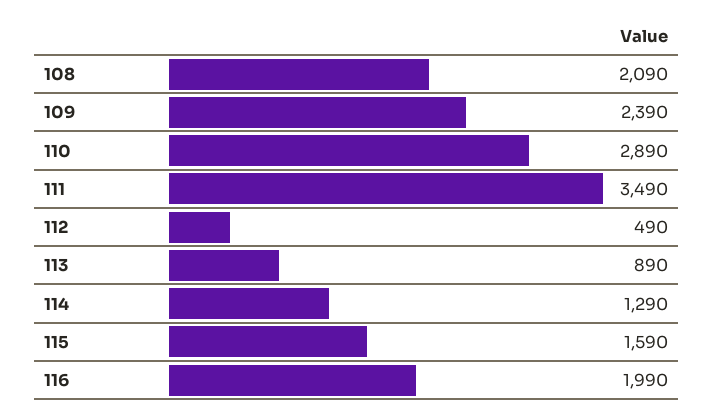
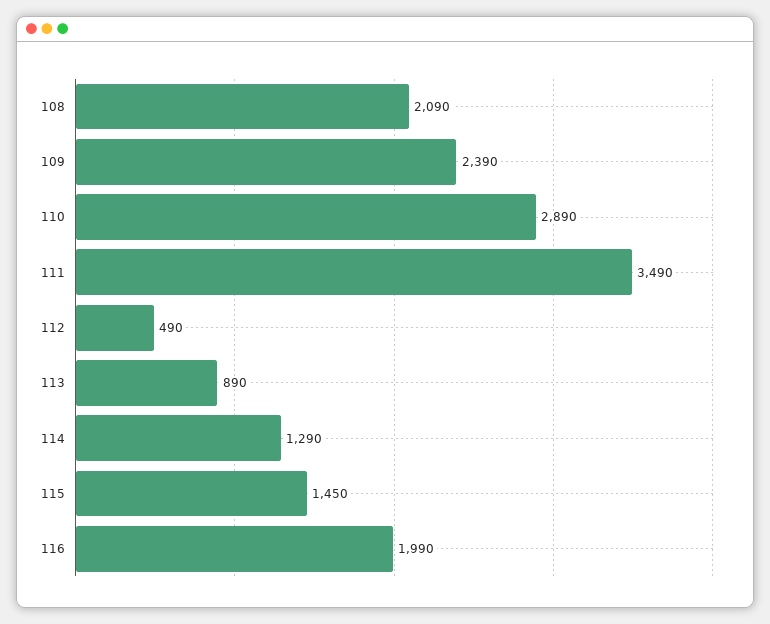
  {
    "108": 2090,
    "109": 2390,
    "110": 2890,
    "111": 3490,
    "112": 490,
    "113": 890,
    "114": 1290,
-   "115": 1590,
+   "115": 1450,
    "116": 1990
  }

